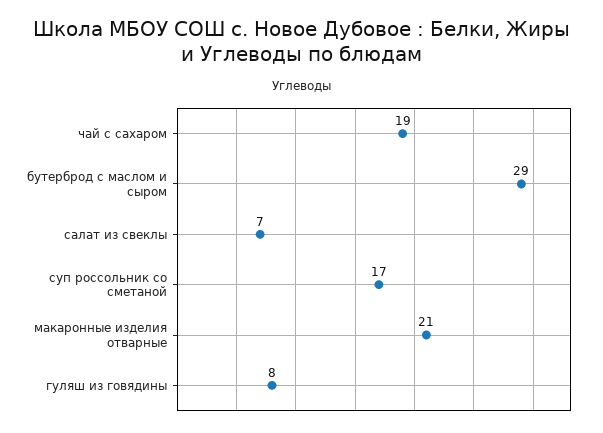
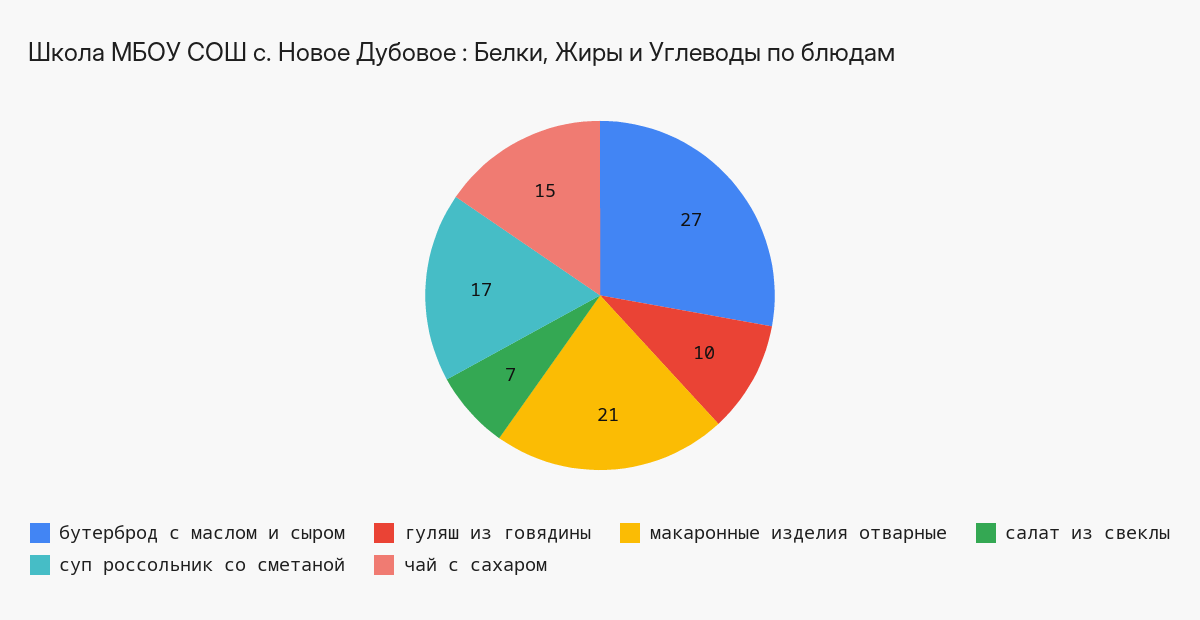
  {
-   "чай с сахаром": 19,
+   "чай с сахаром": 15,
-   "бутерброд с маслом и сыром": 29,
+   "бутерброд с маслом и сыром": 27,
    "салат из свеклы": 7,
    "суп россольник со сметаной": 17,
    "макаронные изделия отварные": 21,
-   "гуляш из говядины": 8
+   "гуляш из говядины": 10
  }

